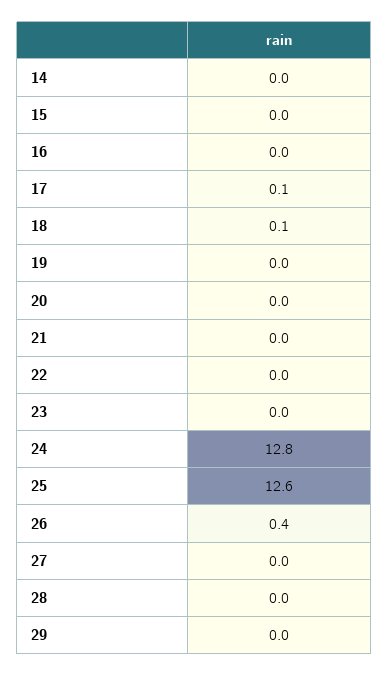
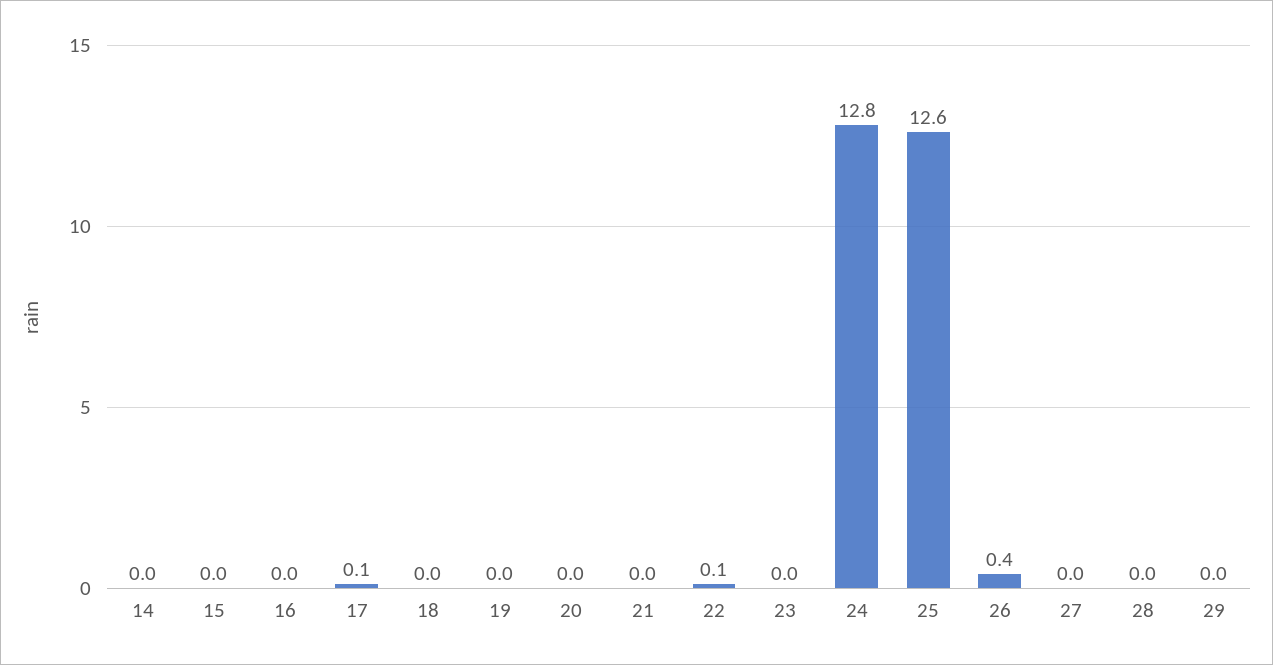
  {
    "14": 0,
    "15": 0,
    "16": 0,
    "17": 0.1,
-   "18": 0.1,
+   "18": 0,
    "19": 0,
    "20": 0,
    "21": 0,
-   "22": 0,
+   "22": 0.1,
    "23": 0,
    "24": 12.8,
    "25": 12.6,
    "26": 0.4,
    "27": 0,
    "28": 0,
    "29": 0
  }

